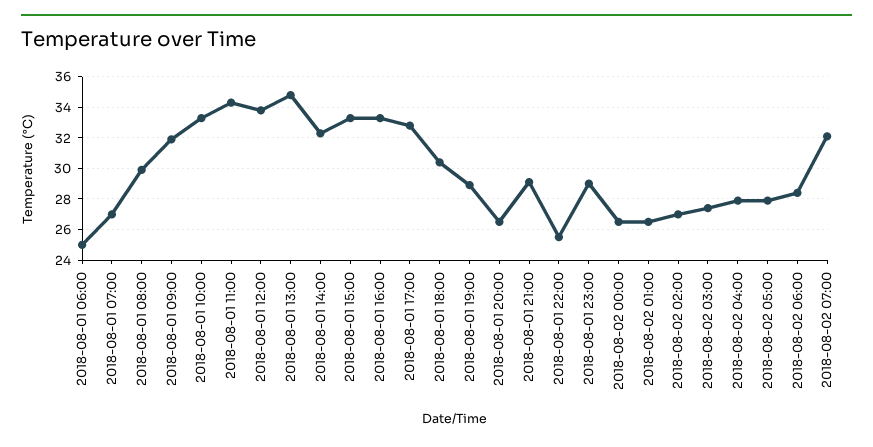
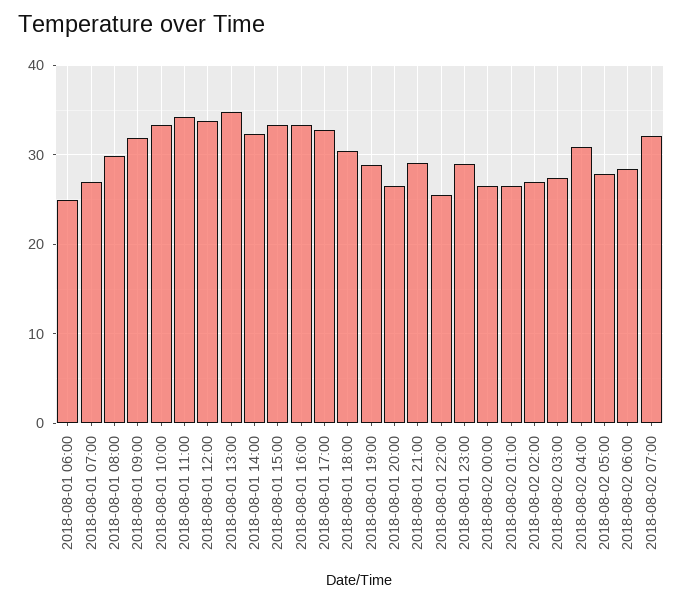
  {
    "2018-08-01 06:00": 25,
    "2018-08-01 07:00": 27,
    "2018-08-01 08:00": 30,
    "2018-08-01 09:00": 32,
    "2018-08-01 10:00": 33.5,
    "2018-08-01 11:00": 34.5,
    "2018-08-01 12:00": 34,
    "2018-08-01 13:00": 35,
    "2018-08-01 14:00": 32.5,
    "2018-08-01 15:00": 33.5,
    "2018-08-01 16:00": 33.5,
    "2018-08-01 17:00": 33,
    "2018-08-01 18:00": 30.5,
    "2018-08-01 19:00": 29,
    "2018-08-01 20:00": 26.5,
    "2018-08-01 21:00": 29,
    "2018-08-01 22:00": 25.5,
    "2018-08-01 23:00": 29,
    "2018-08-02 00:00": 26.5,
    "2018-08-02 01:00": 26.5,
    "2018-08-02 02:00": 27,
    "2018-08-02 03:00": 27.5,
-   "2018-08-02 04:00": 28,
+   "2018-08-02 04:00": 31,
    "2018-08-02 05:00": 28,
    "2018-08-02 06:00": 28.5,
    "2018-08-02 07:00": 32
  }

